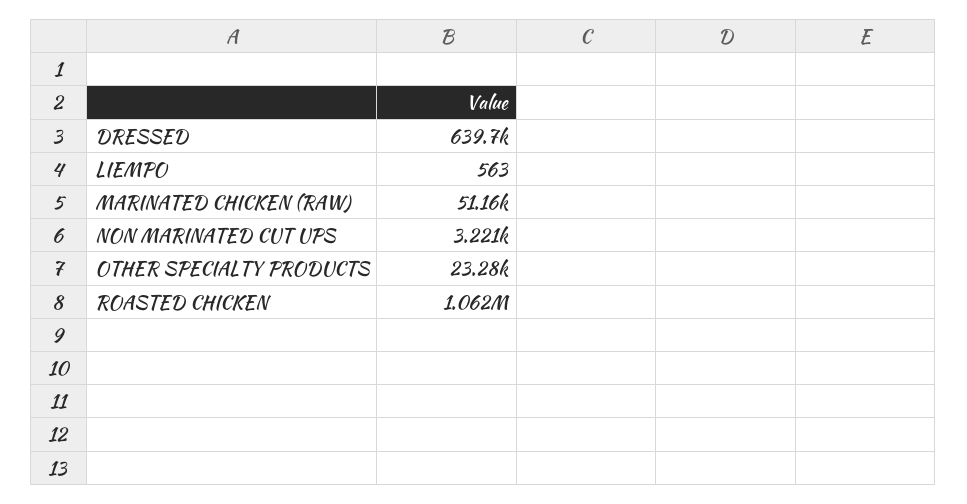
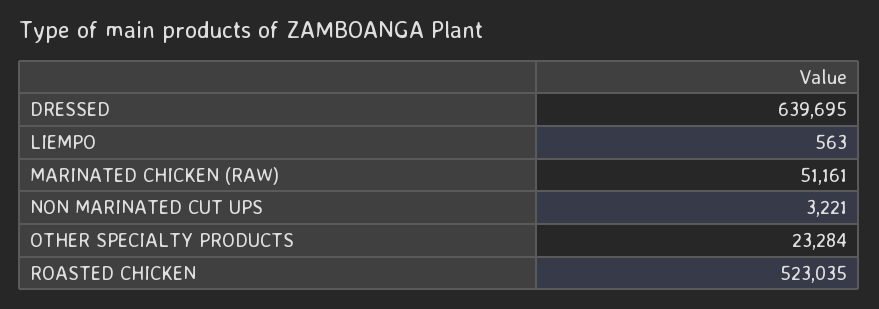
  {
    "DRESSED": 639695,
    "LIEMPO": 563,
    "MARINATED CHICKEN (RAW)": 51161,
    "NON MARINATED CUT UPS": 3221,
    "OTHER SPECIALTY PRODUCTS": 23284,
-   "ROASTED CHICKEN": 1062000
+   "ROASTED CHICKEN": 523035
  }

